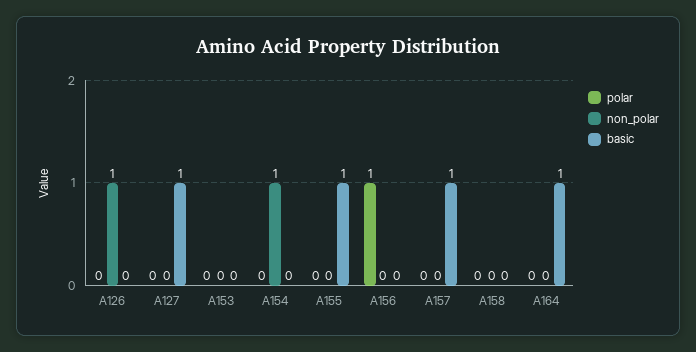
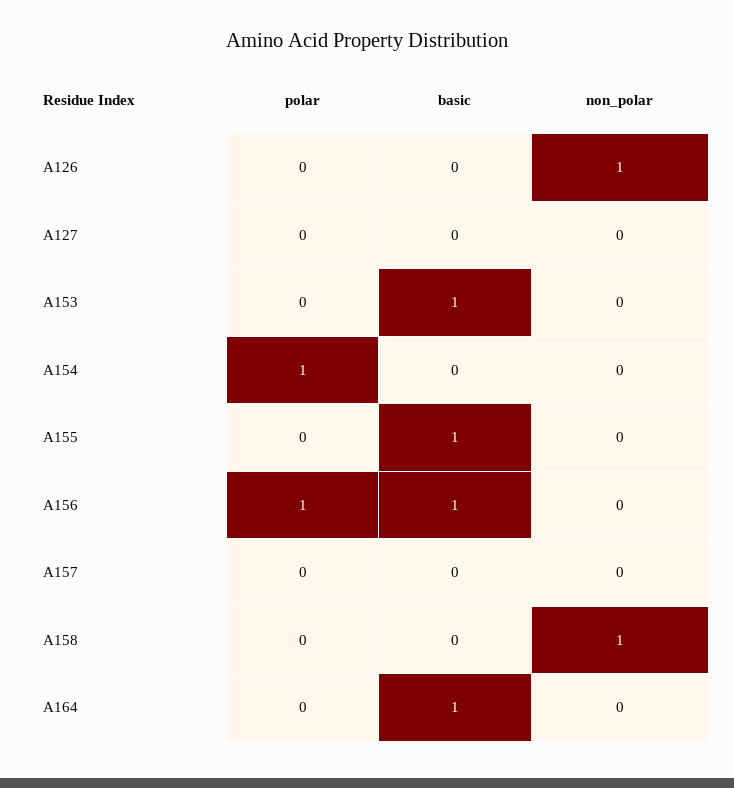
  {
    "polar": {
      "A126": 0,
      "A127": 0,
      "A153": 0,
-     "A154": 0,
+     "A154": 1,
      "A155": 0,
      "A156": 1,
      "A157": 0,
      "A158": 0,
      "A164": 0
    },
    "non_polar": {
      "A126": 1,
      "A127": 0,
      "A153": 0,
-     "A154": 1,
+     "A154": 0,
      "A155": 0,
      "A156": 0,
      "A157": 0,
-     "A158": 0,
+     "A158": 1,
      "A164": 0
    },
    "basic": {
      "A126": 0,
-     "A127": 1,
+     "A127": 0,
-     "A153": 0,
+     "A153": 1,
      "A154": 0,
      "A155": 1,
-     "A156": 0,
+     "A156": 1,
-     "A157": 1,
+     "A157": 0,
      "A158": 0,
      "A164": 1
    }
  }

